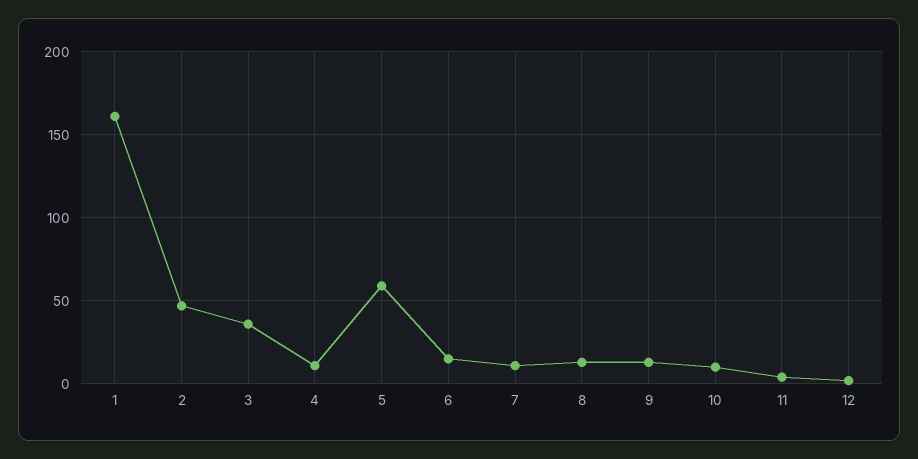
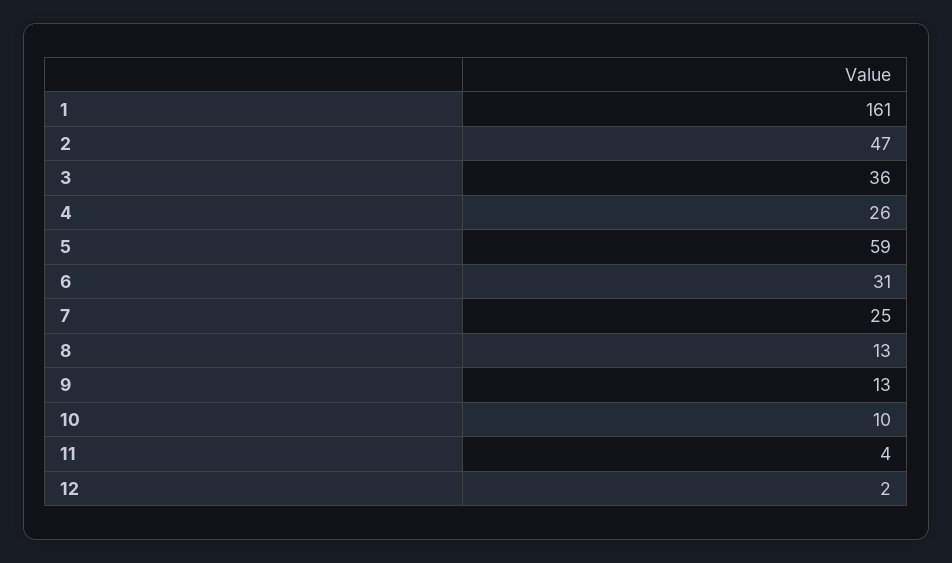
  {
    "1": 161,
    "2": 47,
    "3": 36,
-   "4": 10,
+   "4": 26,
    "5": 59,
-   "6": 15,
+   "6": 31,
-   "7": 10,
+   "7": 25,
    "8": 13,
    "9": 13,
    "10": 10,
    "11": 4,
    "12": 2
  }

